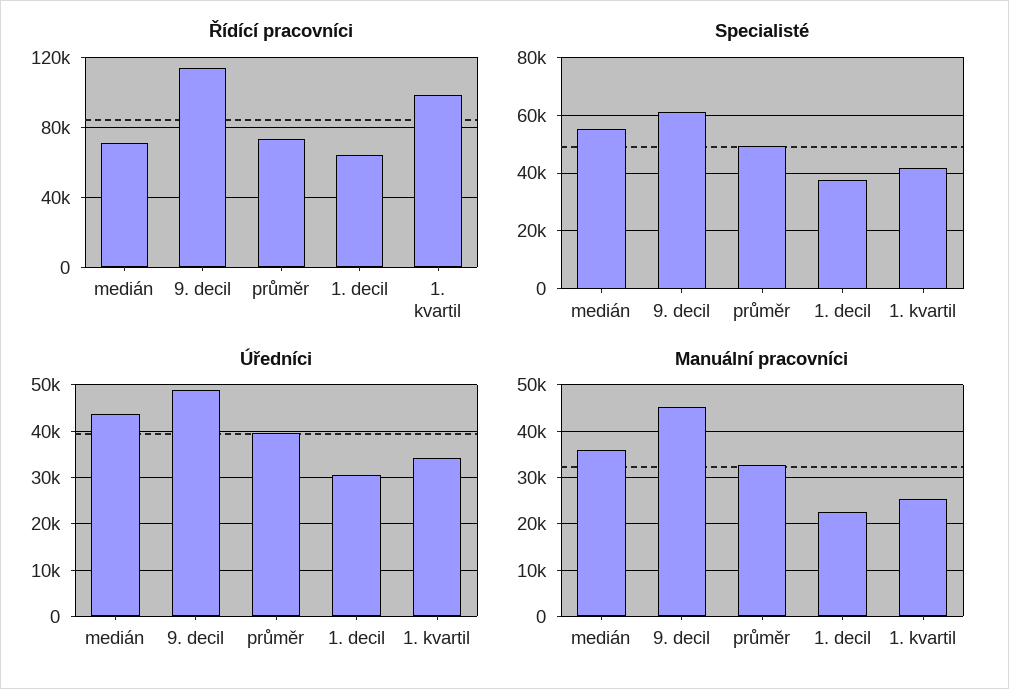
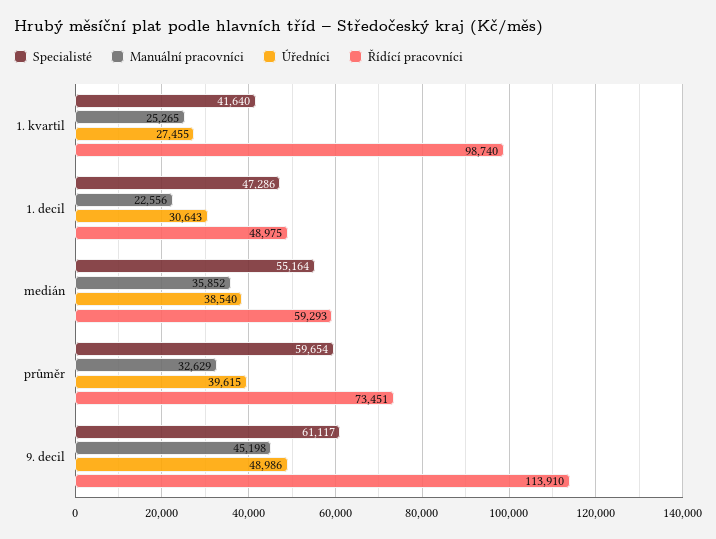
  {
    "Řídící pracovníci": {
-     "medián": 70000,
+     "medián": 59293,
      "9. decil": 113910,
      "průměr": 73451,
-     "1. decil": 65000,
+     "1. decil": 48975,
      "1. kvartil": 98740
    },
    "Specialisté": {
      "medián": 55164,
      "9. decil": 61117,
-     "průměr": 50000,
+     "průměr": 59654,
-     "1. decil": 37500,
+     "1. decil": 47286,
      "1. kvartil": 41640
    },
    "Úředníci": {
-     "medián": 44000,
+     "medián": 38540,
      "9. decil": 48986,
      "průměr": 39615,
      "1. decil": 30643,
-     "1. kvartil": 34000
+     "1. kvartil": 27455
    },
    "Manuální pracovníci": {
      "medián": 35852,
      "9. decil": 45198,
      "průměr": 32629,
      "1. decil": 22556,
      "1. kvartil": 25265
    }
  }

